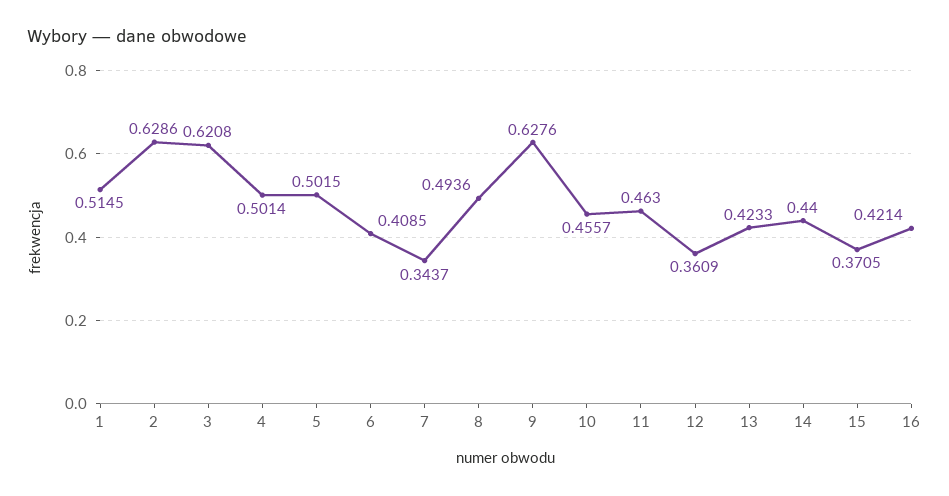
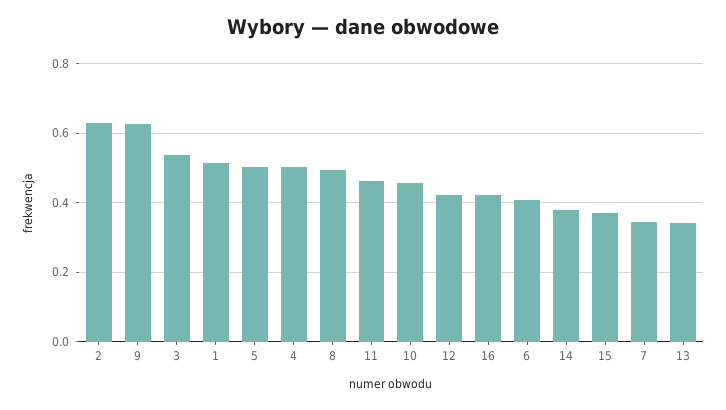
  {
    "1": 0.5145,
    "2": 0.6286,
-   "3": 0.6208,
+   "3": 0.54,
    "4": 0.5014,
    "5": 0.5015,
    "6": 0.4085,
    "7": 0.3437,
    "8": 0.4936,
    "9": 0.6276,
    "10": 0.4557,
    "11": 0.463,
-   "12": 0.3609,
+   "12": 0.42,
-   "13": 0.4233,
+   "13": 0.34,
-   "14": 0.44,
+   "14": 0.38,
    "15": 0.3705,
    "16": 0.4214
  }

